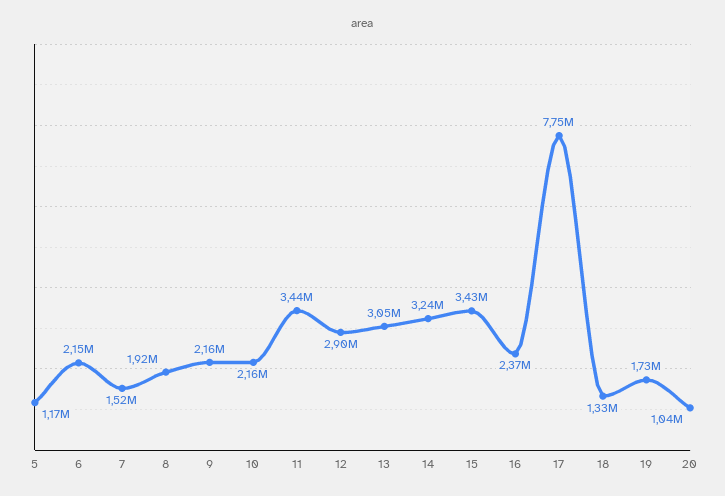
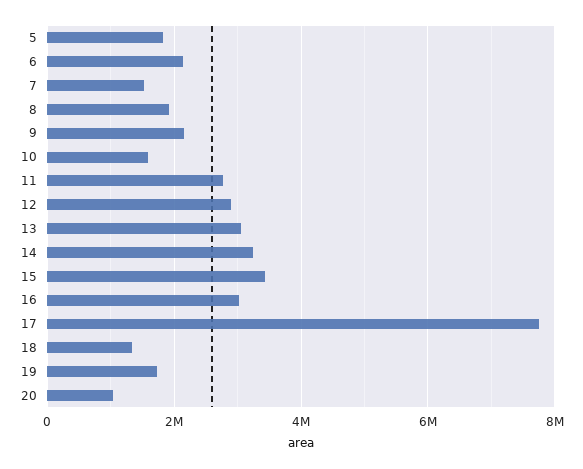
  {
-   "5": 1170000,
+   "5": 1800000,
    "6": 2150000,
    "7": 1520000,
    "8": 1920000,
    "9": 2160000,
-   "10": 2160000,
+   "10": 1600000,
-   "11": 3440000,
+   "11": 2800000,
    "12": 2900000,
    "13": 3050000,
    "14": 3240000,
    "15": 3430000,
-   "16": 2370000,
+   "16": 3000000,
    "17": 7750000,
    "18": 1330000,
    "19": 1730000,
    "20": 1040000
  }

